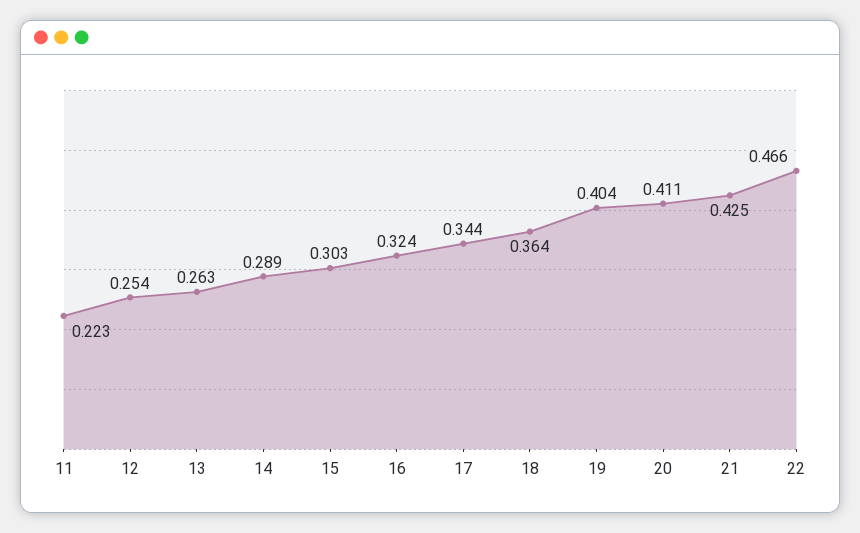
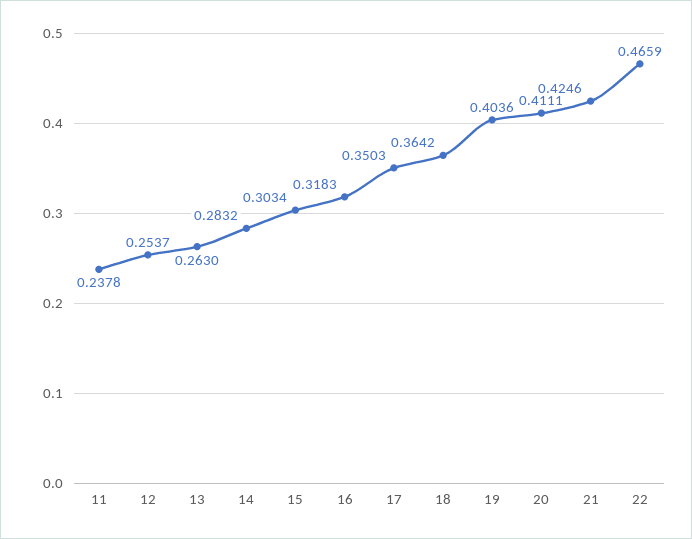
  {
-   "11": 0.223,
+   "11": 0.2378,
    "12": 0.2537,
    "13": 0.263,
-   "14": 0.289,
+   "14": 0.2832,
    "15": 0.3034,
-   "16": 0.324,
+   "16": 0.3183,
-   "17": 0.344,
+   "17": 0.3503,
    "18": 0.3642,
    "19": 0.4036,
    "20": 0.4111,
    "21": 0.4246,
    "22": 0.4659
  }

